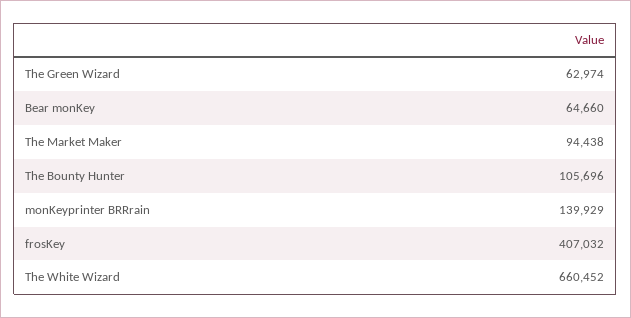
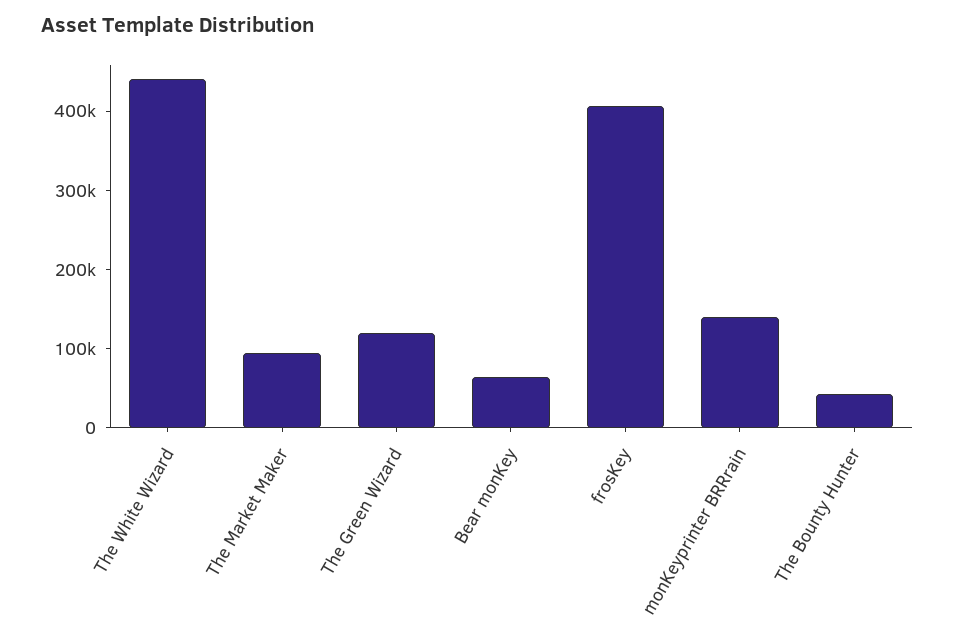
  {
-   "The Green Wizard": 62974,
+   "The Green Wizard": 120000,
    "Bear monKey": 64660,
    "The Market Maker": 94438,
-   "The Bounty Hunter": 105696,
+   "The Bounty Hunter": 40000,
    "monKeyprinter BRRrain": 139929,
    "frosKey": 407032,
-   "The White Wizard": 660452
+   "The White Wizard": 440000
  }

